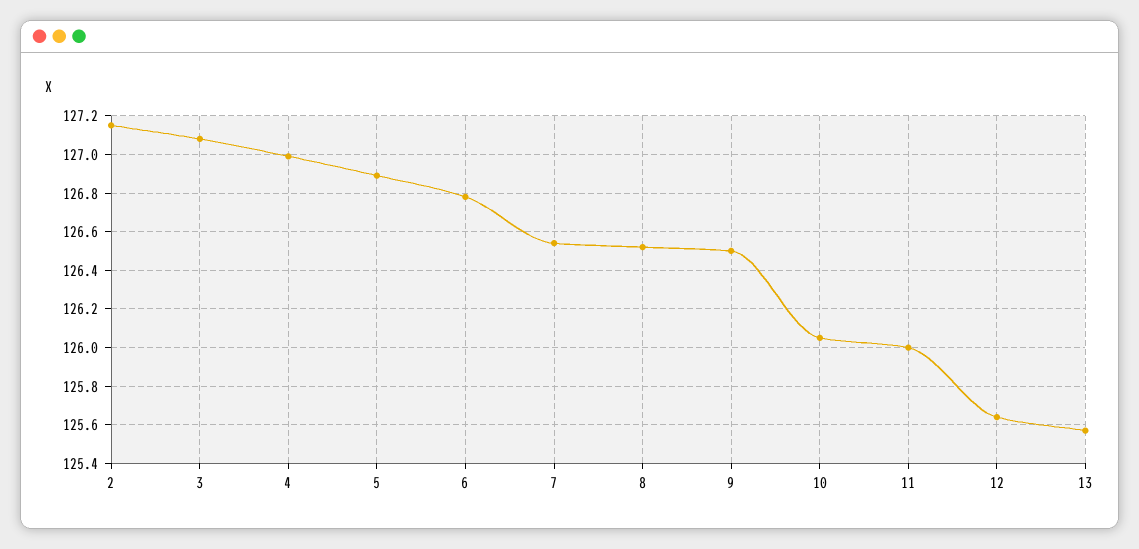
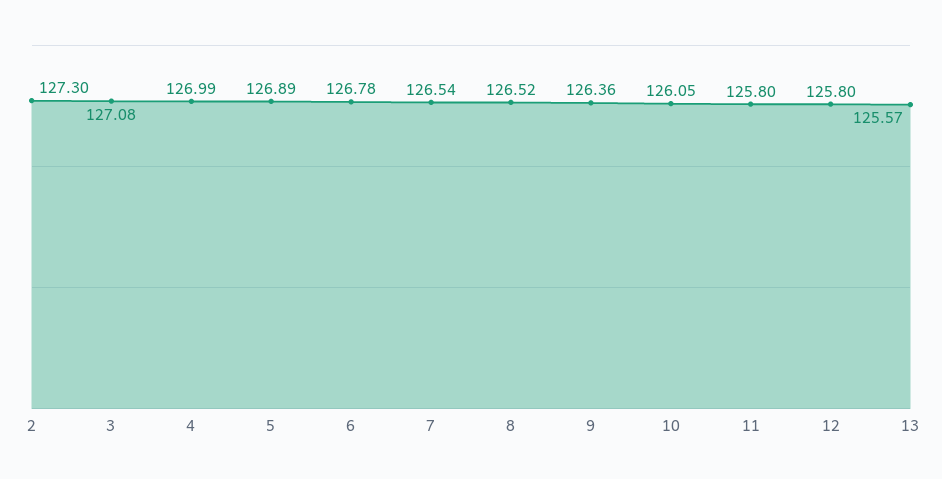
  {
-   "2": 127.15,
+   "2": 127.3,
    "3": 127.08,
    "4": 126.99,
    "5": 126.89,
    "6": 126.78,
    "7": 126.54,
    "8": 126.52,
-   "9": 126.5,
+   "9": 126.36,
    "10": 126.05,
-   "11": 126,
+   "11": 125.8,
-   "12": 125.65,
+   "12": 125.8,
    "13": 125.57
  }

